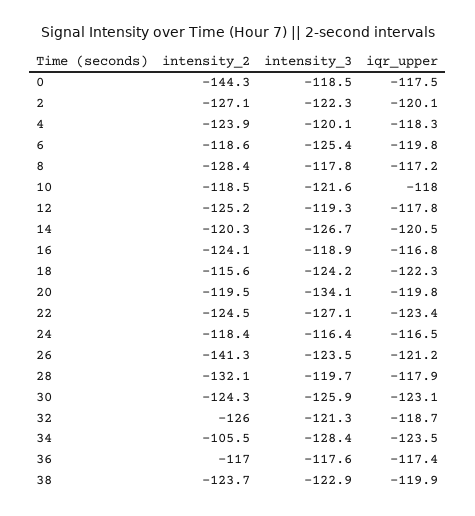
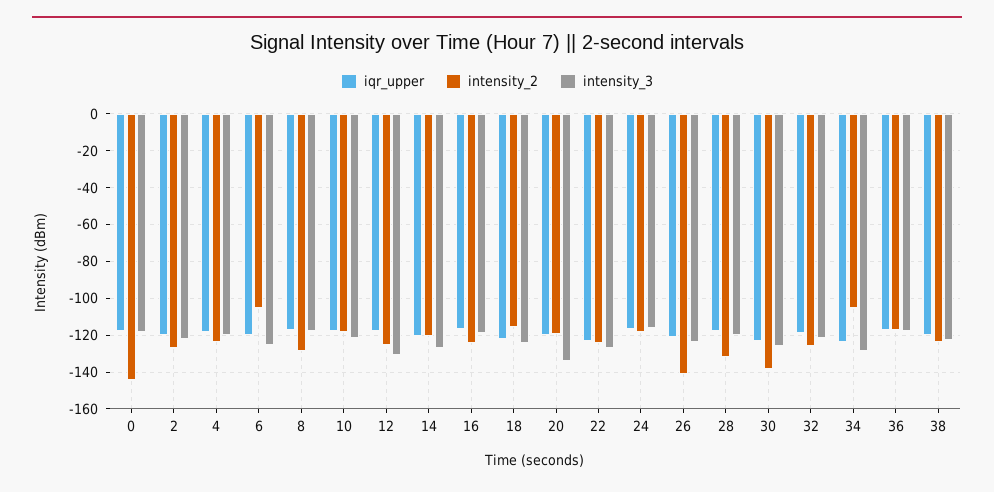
  {
    "intensity_2": {
      "0": -144.3,
      "2": -127.1,
      "4": -123.9,
-     "6": -118.6,
+     "6": -105,
      "8": -128.4,
      "10": -118.5,
      "12": -125.2,
      "14": -120.3,
      "16": -124.1,
      "18": -115.6,
      "20": -119.5,
      "22": -124.5,
      "24": -118.4,
      "26": -141.3,
      "28": -132.1,
-     "30": -124.3,
+     "30": -140,
      "32": -126,
      "34": -105.5,
      "36": -117,
      "38": -123.7
    },
    "intensity_3": {
      "0": -118.5,
      "2": -122.3,
      "4": -120.1,
      "6": -125.4,
      "8": -117.8,
      "10": -121.6,
-     "12": -119.3,
+     "12": -130,
      "14": -126.7,
      "16": -118.9,
      "18": -124.2,
      "20": -134.1,
      "22": -127.1,
      "24": -116.4,
      "26": -123.5,
      "28": -119.7,
      "30": -125.9,
      "32": -121.3,
      "34": -128.4,
      "36": -117.6,
      "38": -122.9
    },
    "iqr_upper": {
      "0": -117.5,
      "2": -120.1,
      "4": -118.3,
      "6": -119.8,
      "8": -117.2,
      "10": -118,
      "12": -117.8,
      "14": -120.5,
      "16": -116.8,
      "18": -122.3,
      "20": -119.8,
      "22": -123.4,
      "24": -116.5,
      "26": -121.2,
      "28": -117.9,
      "30": -123.1,
      "32": -118.7,
      "34": -123.5,
      "36": -117.4,
      "38": -119.9
    }
  }

